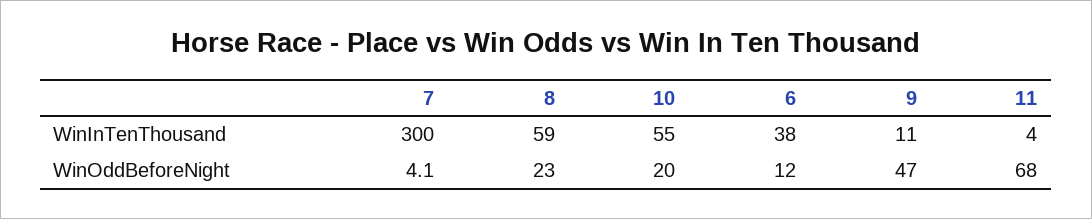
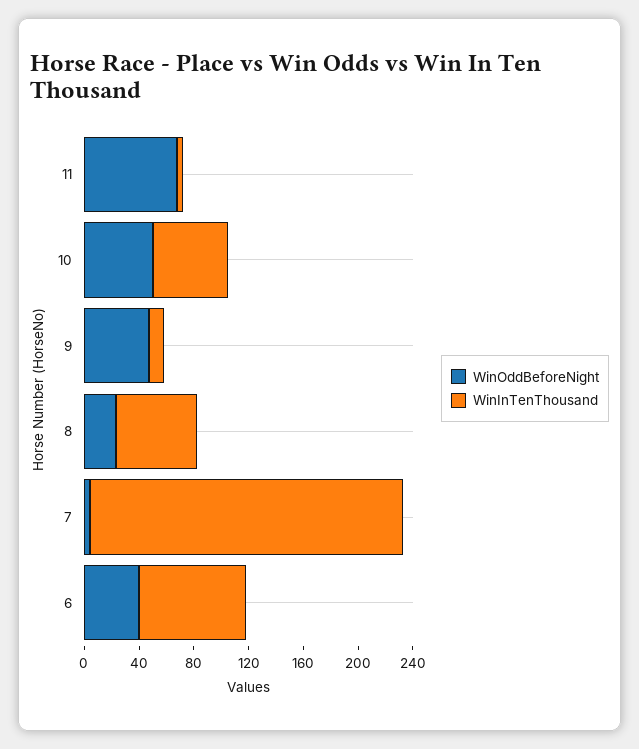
  {
    "WinInTenThousand": {
-     "7": 300,
+     "7": 230,
      "8": 59,
      "10": 55,
-     "6": 38,
+     "6": 80,
      "9": 11,
      "11": 4
    },
    "WinOddBeforeNight": {
      "7": 4.1,
      "8": 23,
-     "10": 20,
+     "10": 50,
-     "6": 12,
+     "6": 40,
      "9": 47,
      "11": 68
    }
  }

